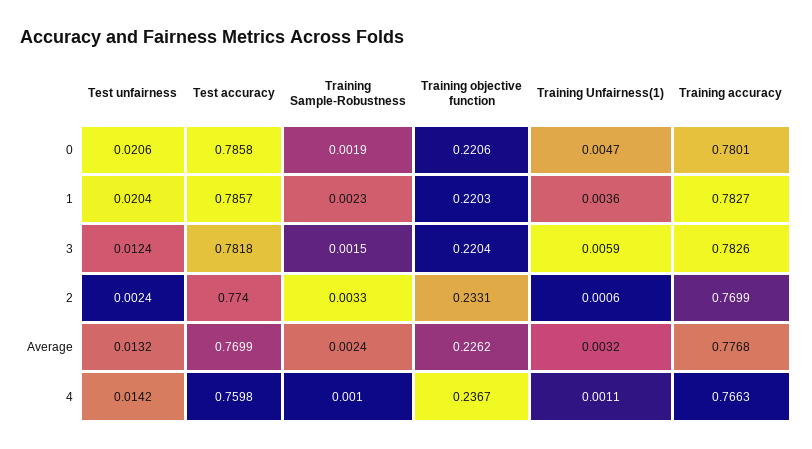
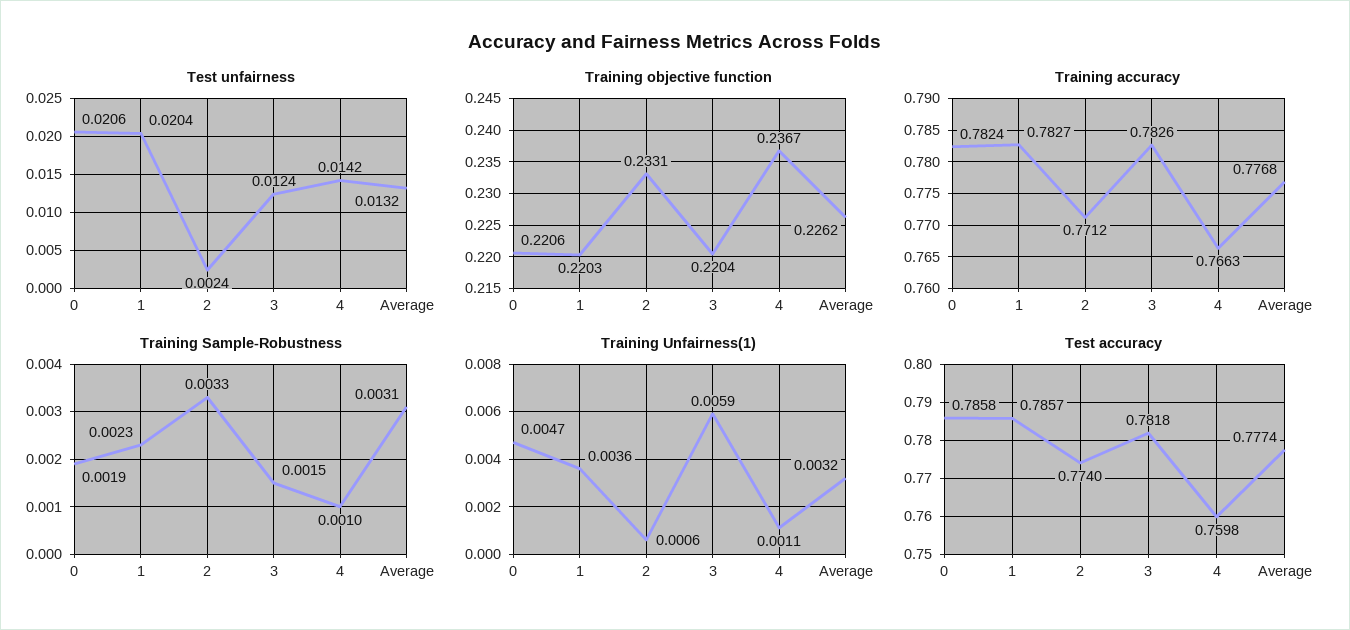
  {
    "Test unfairness": {
      "0": 0.0206,
      "1": 0.0204,
      "3": 0.0124,
      "2": 0.0024,
      "Average": 0.0132,
      "4": 0.0142
    },
    "Test accuracy": {
      "0": 0.7858,
      "1": 0.7857,
      "3": 0.7818,
      "2": 0.774,
-     "Average": 0.7699,
+     "Average": 0.7774,
      "4": 0.7598
    },
    "Training Sample-Robustness": {
      "0": 0.0019,
      "1": 0.0023,
      "3": 0.0015,
      "2": 0.0033,
-     "Average": 0.0024,
+     "Average": 0.0031,
      "4": 0.001
    },
    "Training objective function": {
      "0": 0.2206,
      "1": 0.2203,
      "3": 0.2204,
      "2": 0.2331,
      "Average": 0.2262,
      "4": 0.2367
    },
    "Training Unfairness(1)": {
      "0": 0.0047,
      "1": 0.0036,
      "3": 0.0059,
      "2": 0.0006,
      "Average": 0.0032,
      "4": 0.0011
    },
    "Training accuracy": {
-     "0": 0.7801,
+     "0": 0.7824,
      "1": 0.7827,
      "3": 0.7826,
-     "2": 0.7699,
+     "2": 0.7712,
      "Average": 0.7768,
      "4": 0.7663
    }
  }

